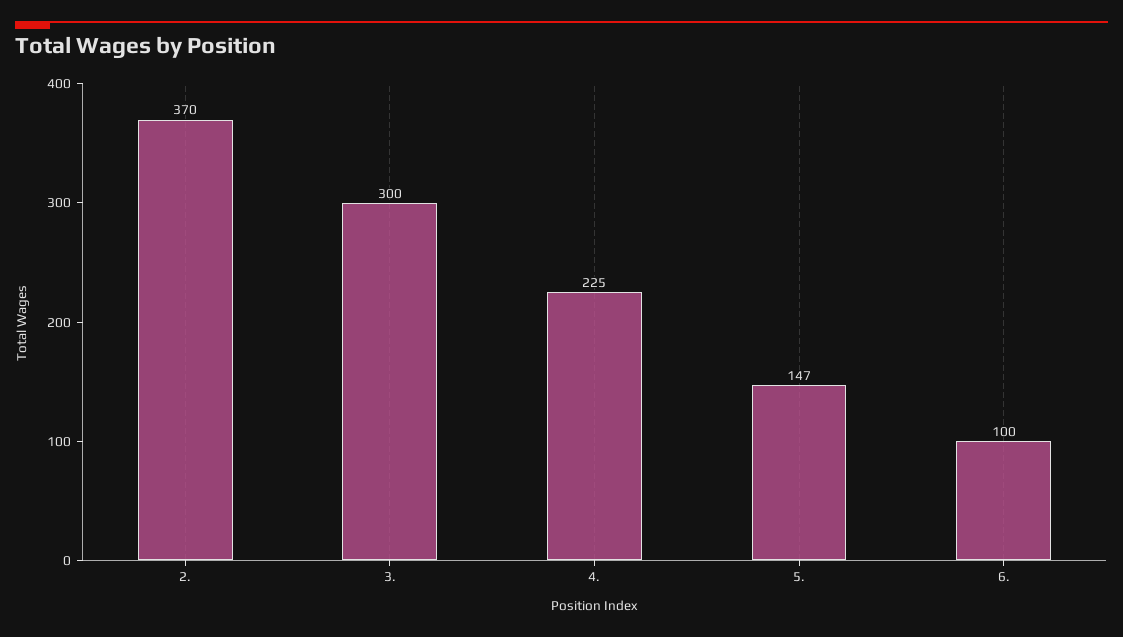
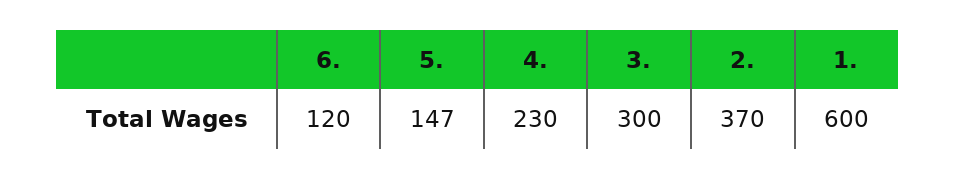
  {
    "2.": 370,
    "3.": 300,
-   "4.": 225,
+   "4.": 230,
    "5.": 147,
-   "6.": 100
+   "6.": 120,
+   "1.": 600
  }

